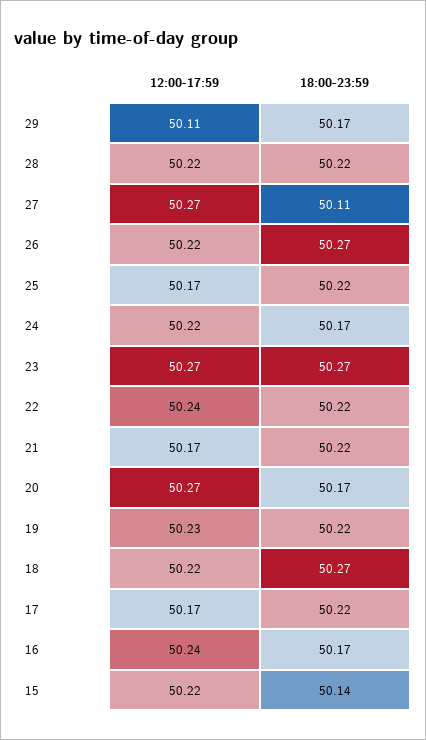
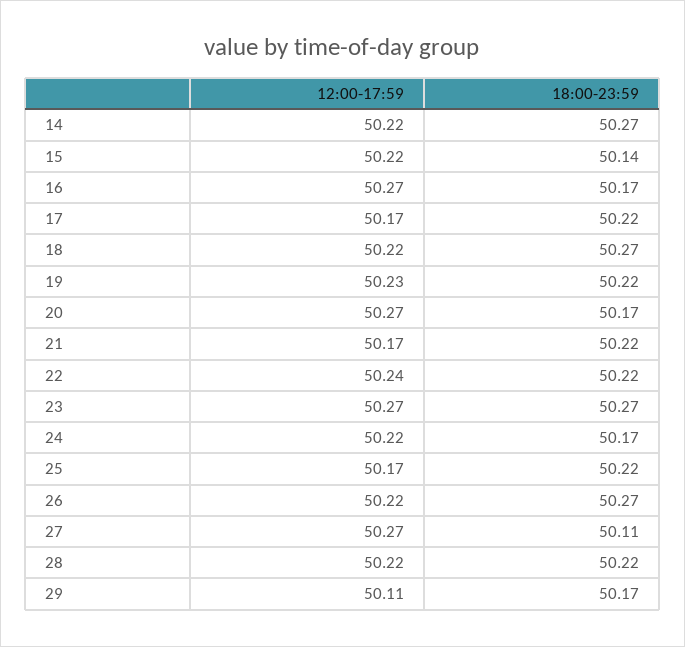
  {
    "12:00-17:59": {
      "29": 50.11,
      "28": 50.22,
      "27": 50.27,
      "26": 50.22,
      "25": 50.17,
      "24": 50.22,
      "23": 50.27,
      "22": 50.24,
      "21": 50.17,
      "20": 50.27,
      "19": 50.23,
      "18": 50.22,
      "17": 50.17,
-     "16": 50.24,
+     "16": 50.27,
-     "15": 50.22
+     "15": 50.22,
+     "14": 50.22
    },
    "18:00-23:59": {
      "29": 50.17,
      "28": 50.22,
      "27": 50.11,
      "26": 50.27,
      "25": 50.22,
      "24": 50.17,
      "23": 50.27,
      "22": 50.22,
      "21": 50.22,
      "20": 50.17,
      "19": 50.22,
      "18": 50.27,
      "17": 50.22,
      "16": 50.17,
-     "15": 50.14
+     "15": 50.14,
+     "14": 50.27
    }
  }

